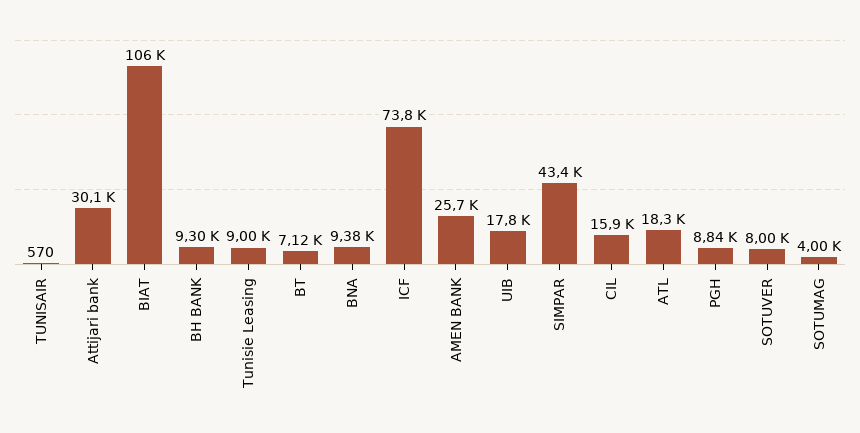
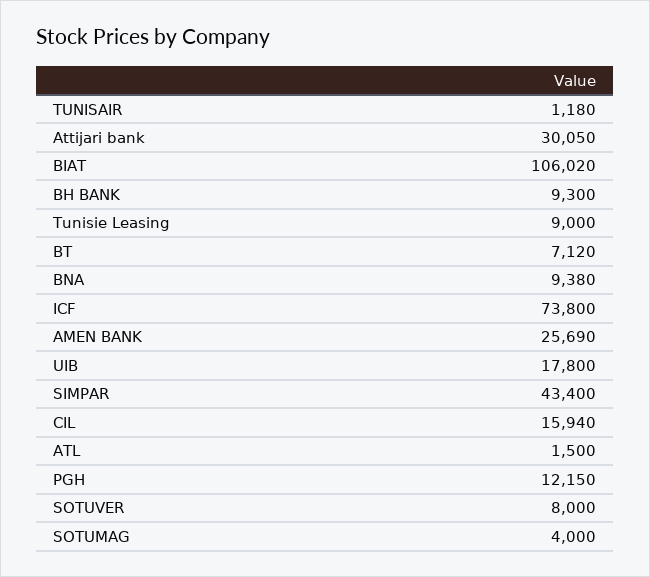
  {
-   "TUNISAIR": 570,
+   "TUNISAIR": 1180,
    "Attijari bank": 30050,
    "BIAT": 106020,
    "BH BANK": 9300,
    "Tunisie Leasing": 9000,
    "BT": 7120,
    "BNA": 9380,
    "ICF": 73800,
    "AMEN BANK": 25690,
    "UIB": 17800,
    "SIMPAR": 43400,
    "CIL": 15940,
-   "ATL": 18300,
+   "ATL": 1500,
-   "PGH": 8840,
+   "PGH": 12150,
    "SOTUVER": 8000,
    "SOTUMAG": 4000
  }

